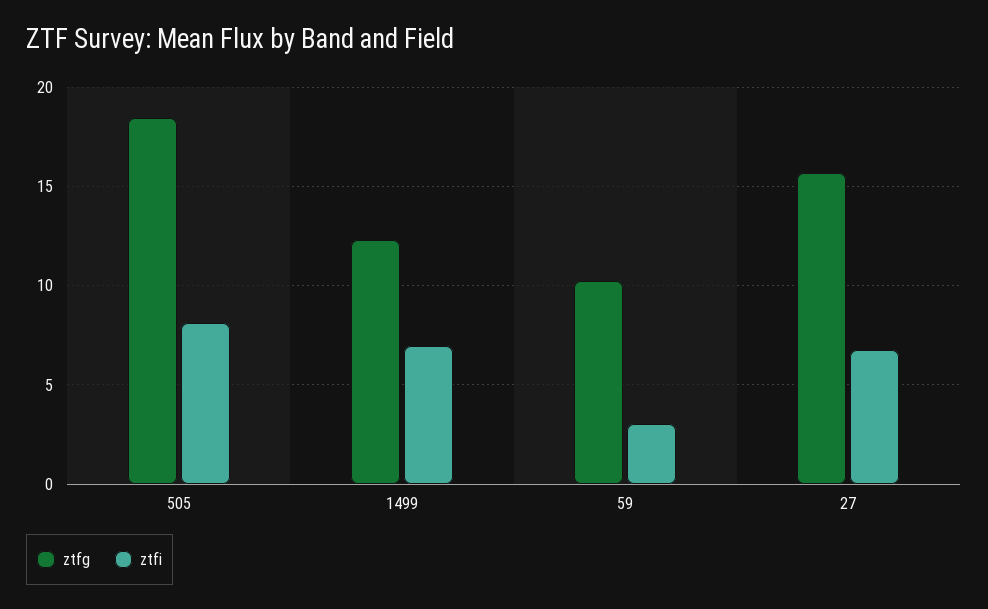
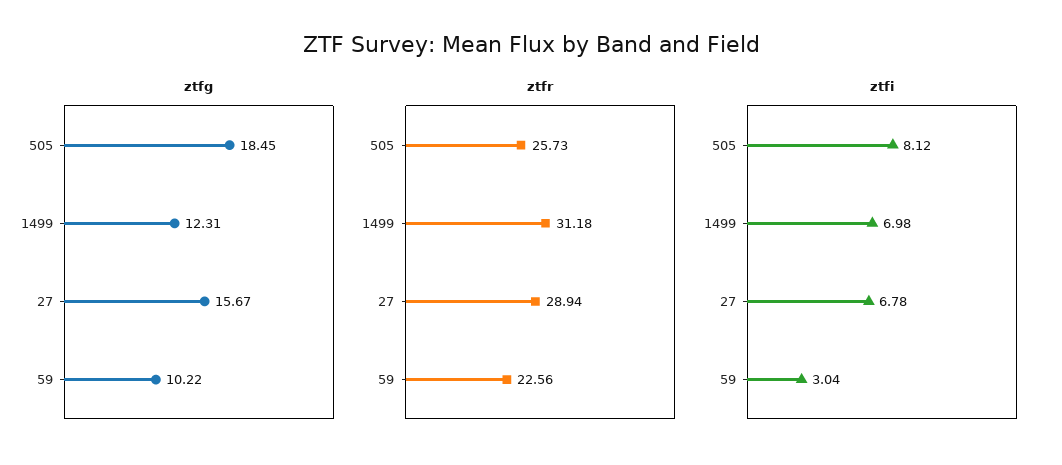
  {
    "ztfg": {
      "505": 18.45,
      "1499": 12.31,
      "59": 10.22,
      "27": 15.67
    },
    "ztfi": {
      "505": 8.12,
      "1499": 6.98,
      "59": 3.04,
      "27": 6.78
-   }
+   },
+   "ztfr": {
+     "505": 25.73,
+     "1499": 31.18,
+     "27": 28.94,
+     "59": 22.56
+   }
  }

